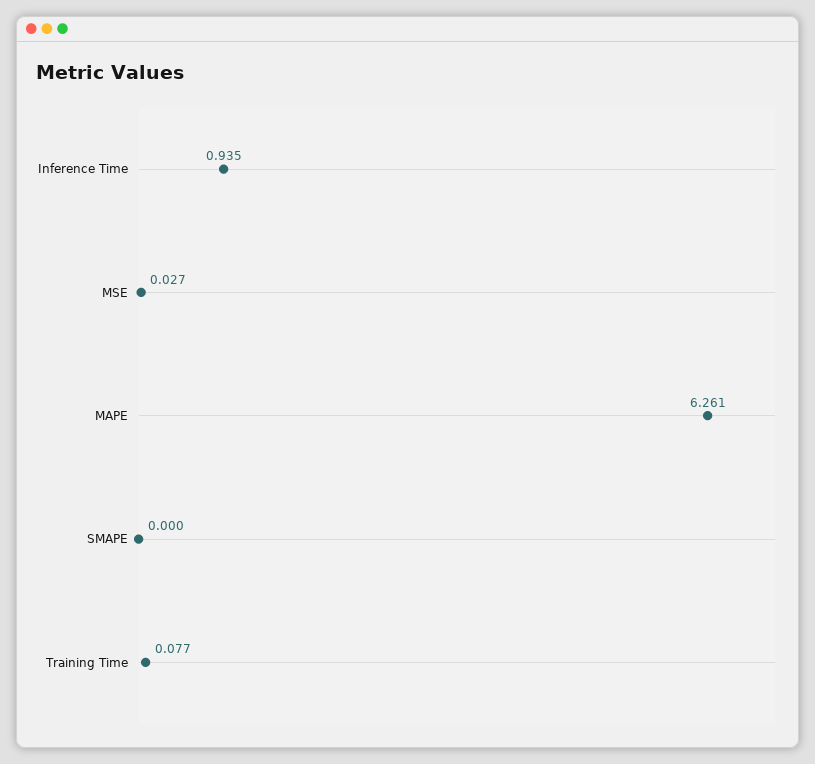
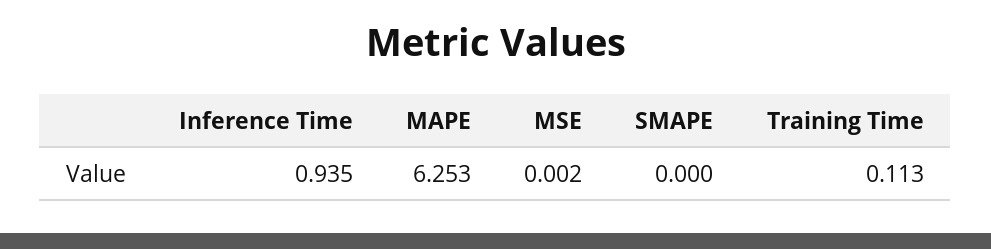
  {
    "Inference Time": 0.935,
-   "MSE": 0.027,
+   "MSE": 0.002,
-   "MAPE": 6.261,
+   "MAPE": 6.253,
    "SMAPE": 0,
-   "Training Time": 0.077
+   "Training Time": 0.113
  }

